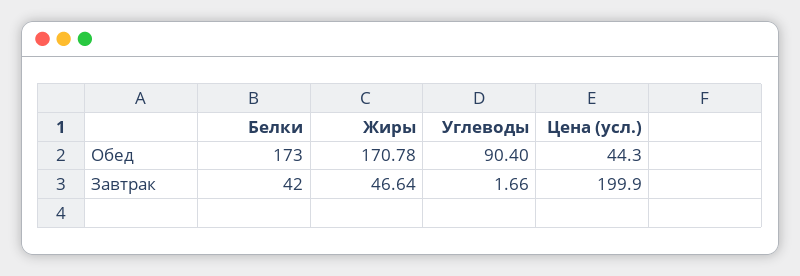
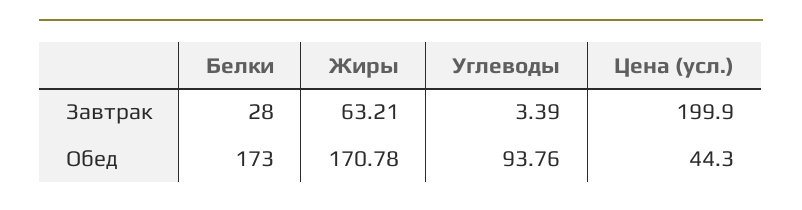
  {
    "Белки": {
      "Обед": 173,
-     "Завтрак": 42
+     "Завтрак": 28
    },
    "Жиры": {
      "Обед": 170.78,
-     "Завтрак": 46.64
+     "Завтрак": 63.21
    },
    "Углеводы": {
-     "Обед": 90.4,
+     "Обед": 93.76,
-     "Завтрак": 1.66
+     "Завтрак": 3.39
    },
    "Цена (усл.)": {
      "Обед": 44.3,
      "Завтрак": 199.9
    }
  }

